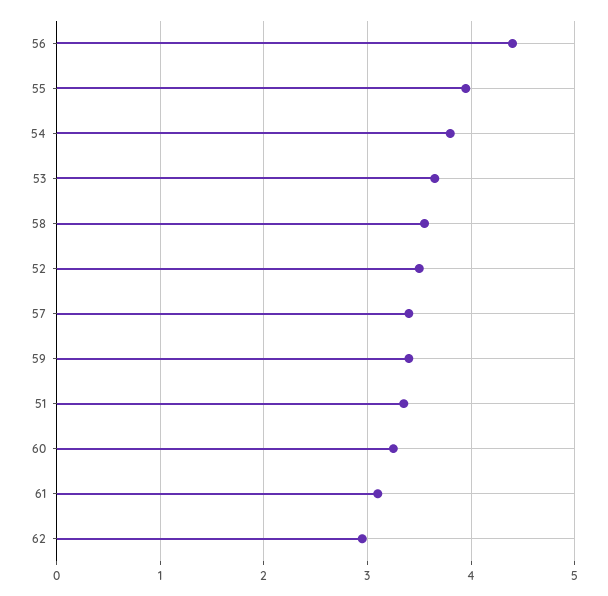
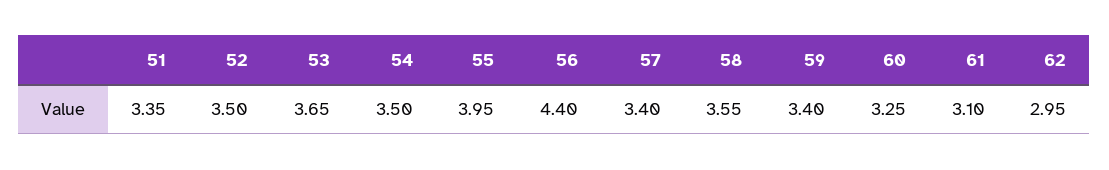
  {
    "56": 4.4,
    "55": 3.95,
-   "54": 3.8,
+   "54": 3.5,
    "53": 3.65,
    "58": 3.55,
    "52": 3.5,
    "57": 3.4,
    "59": 3.4,
    "51": 3.35,
    "60": 3.25,
    "61": 3.1,
    "62": 2.95
  }

